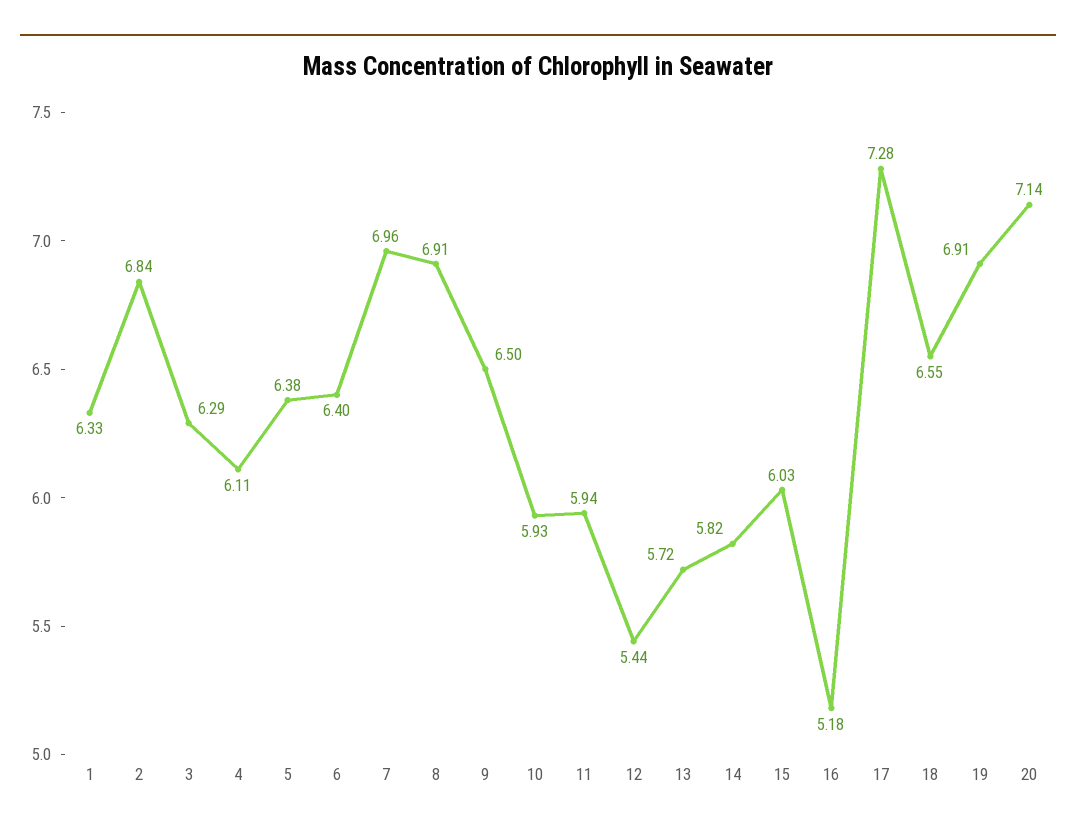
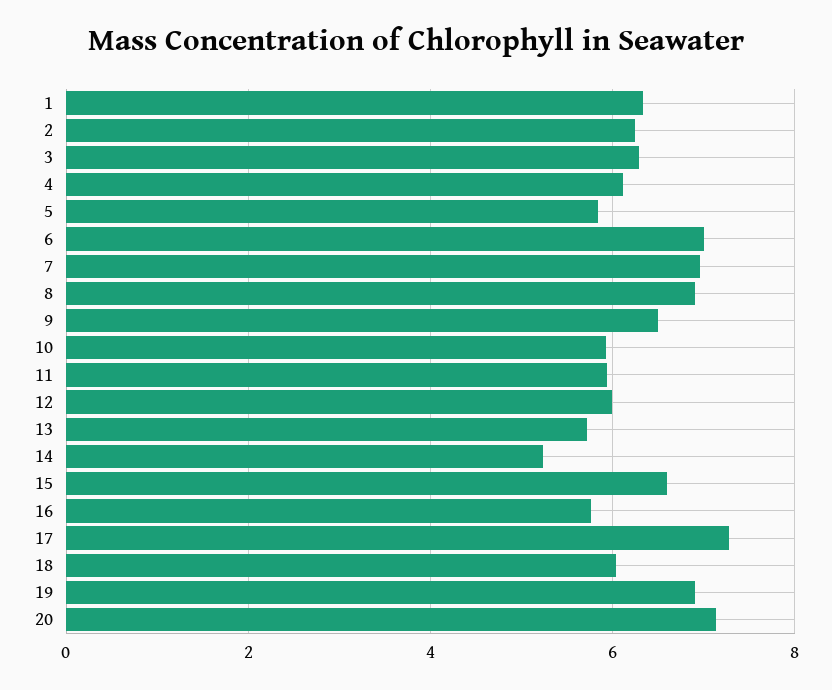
  {
    "1": 6.33,
-   "2": 6.84,
+   "2": 6.2,
    "3": 6.29,
    "4": 6.11,
-   "5": 6.38,
+   "5": 5.8,
-   "6": 6.4,
+   "6": 7,
    "7": 6.96,
    "8": 6.91,
    "9": 6.5,
    "10": 5.93,
    "11": 5.94,
-   "12": 5.44,
+   "12": 6,
    "13": 5.72,
-   "14": 5.82,
+   "14": 5.2,
-   "15": 6.03,
+   "15": 6.6,
-   "16": 5.18,
+   "16": 5.8,
    "17": 7.28,
-   "18": 6.55,
+   "18": 6,
    "19": 6.91,
    "20": 7.14
  }

